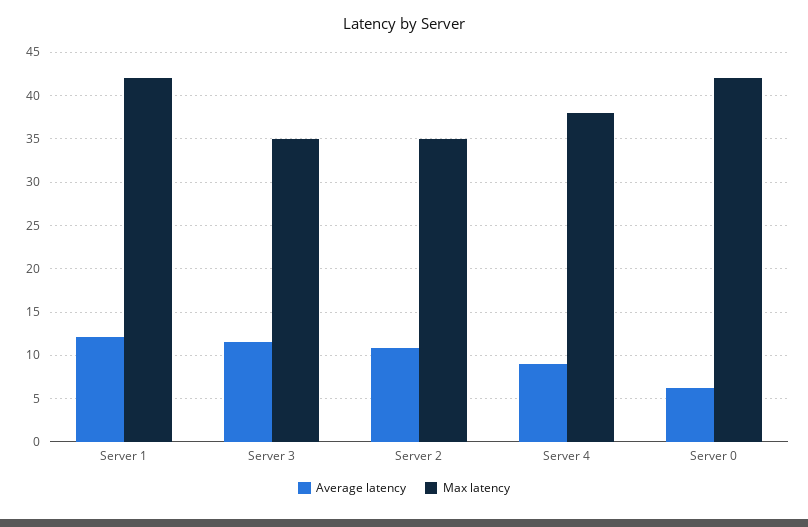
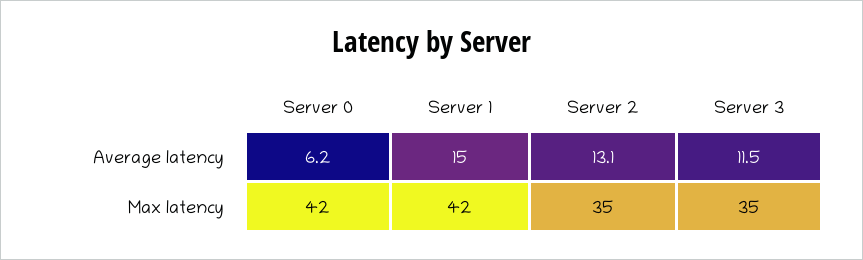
  {
    "Average latency": {
-     "Server 1": 12,
+     "Server 1": 15,
      "Server 3": 11.5,
-     "Server 2": 11,
+     "Server 2": 13.1,
-     "Server 4": 9,
      "Server 0": 6.2
    },
    "Max latency": {
      "Server 1": 42,
      "Server 3": 35,
      "Server 2": 35,
-     "Server 4": 38,
      "Server 0": 42
    }
  }

